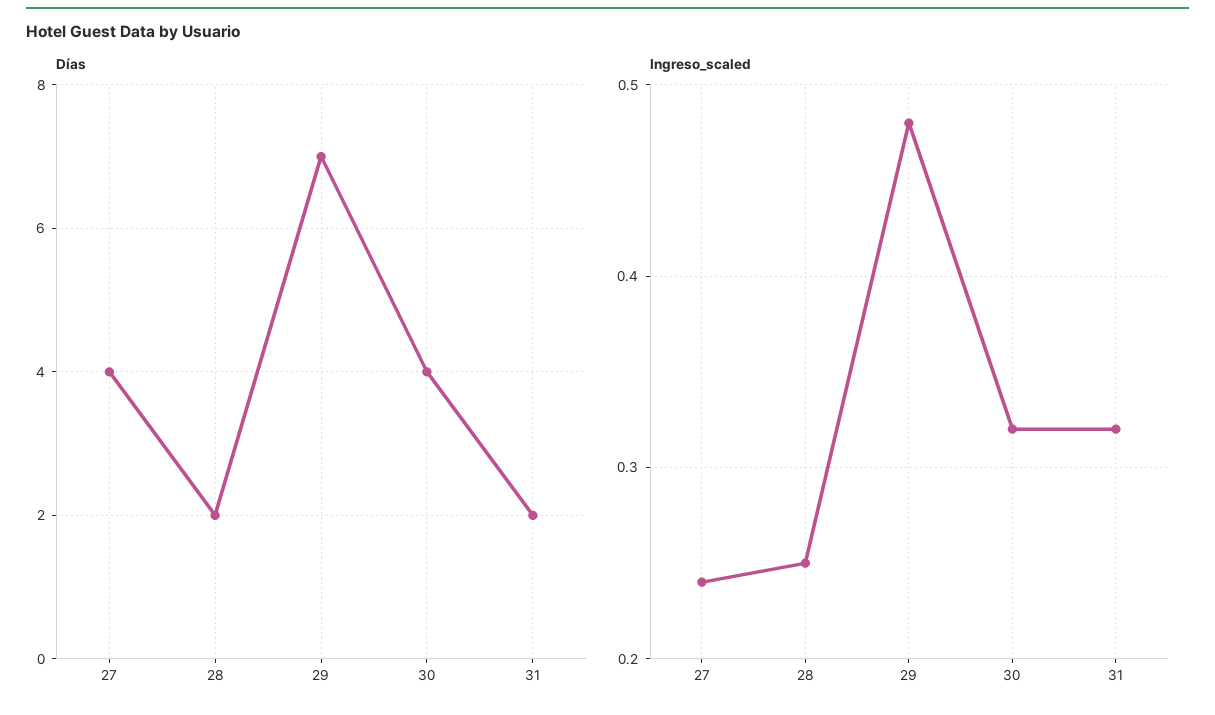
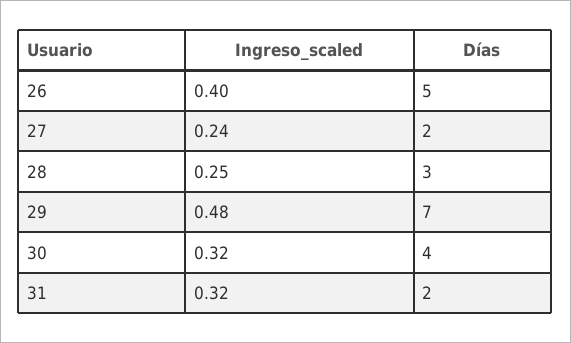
  {
    "Días": {
-     "27": 4,
+     "27": 2,
-     "28": 2,
+     "28": 3,
      "29": 7,
      "30": 4,
-     "31": 2
+     "31": 2,
+     "26": 5
    },
    "Ingreso_scaled": {
      "27": 0.24,
      "28": 0.25,
      "29": 0.48,
      "30": 0.32,
-     "31": 0.32
+     "31": 0.32,
+     "26": 0.4
    }
  }

